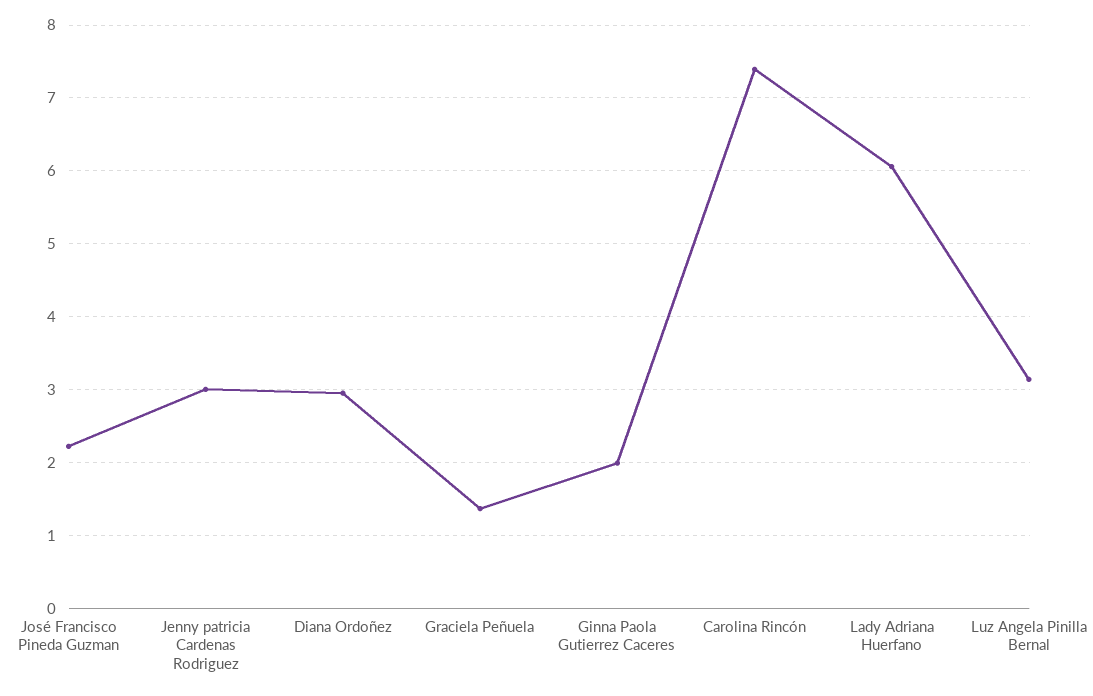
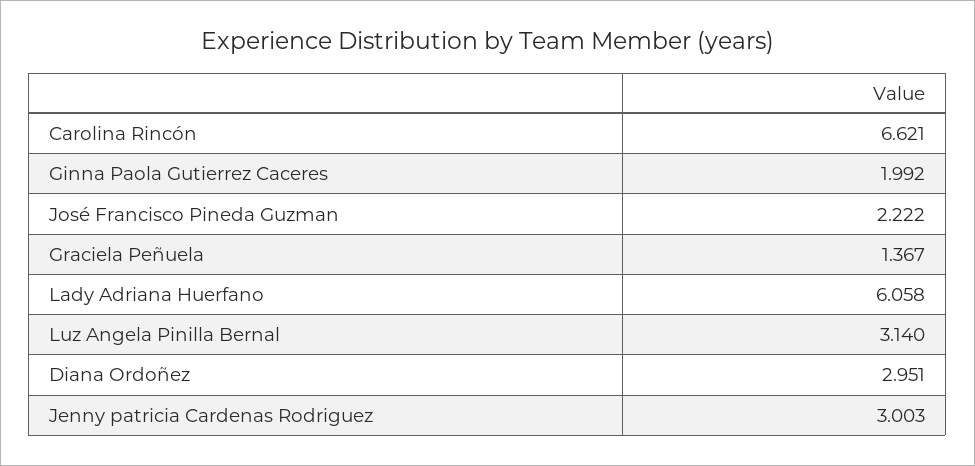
  {
    "José Francisco Pineda Guzman": 2.222,
    "Jenny patricia Cardenas Rodriguez": 3.003,
    "Diana Ordoñez": 2.951,
    "Graciela Peñuela": 1.367,
    "Ginna Paola Gutierrez Caceres": 1.992,
-   "Carolina Rincón": 7.4,
+   "Carolina Rincón": 6.621,
    "Lady Adriana Huerfano": 6.058,
    "Luz Angela Pinilla Bernal": 3.14
  }

